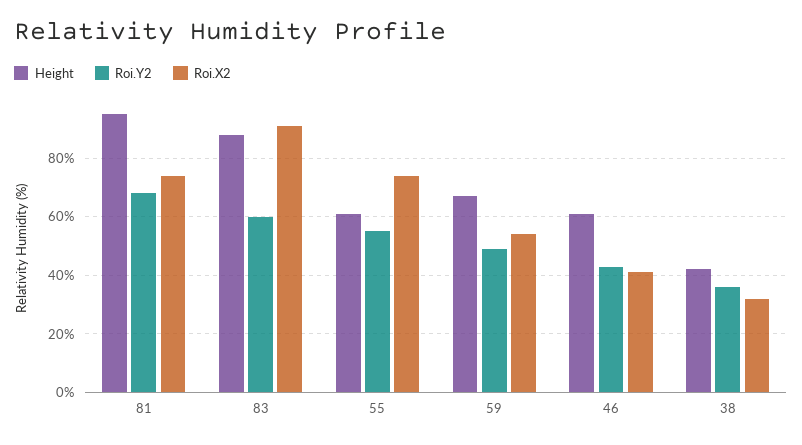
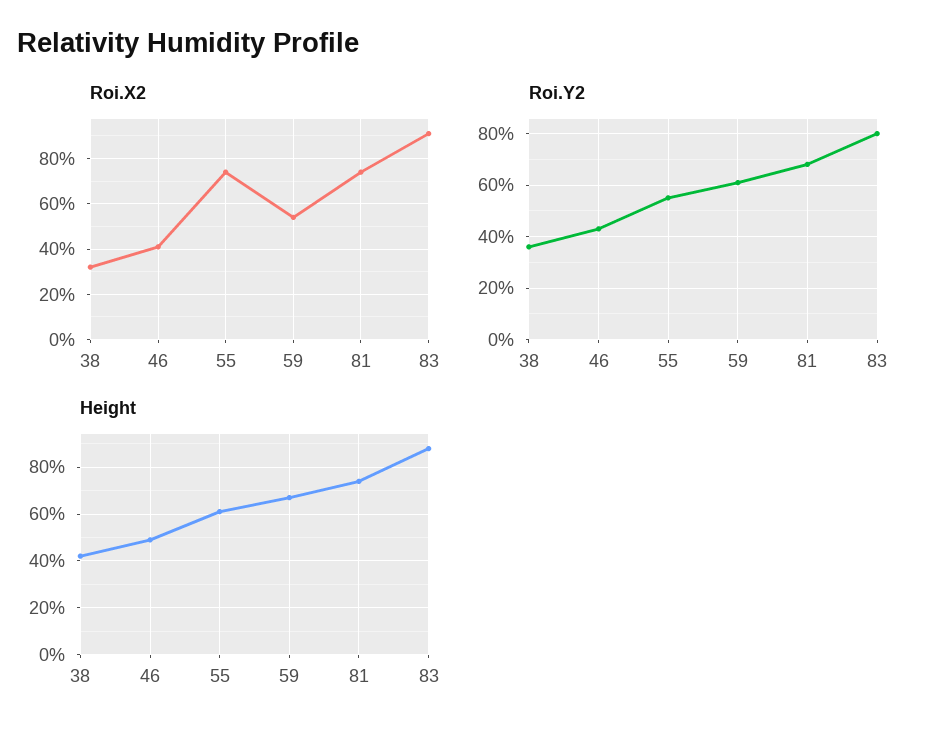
  {
    "Height": {
-     "81": 95,
+     "81": 75,
      "83": 90,
      "55": 60,
      "59": 65,
-     "46": 60,
+     "46": 50,
      "38": 40
    },
    "Roi.Y2": {
      "81": 70,
-     "83": 60,
+     "83": 80,
      "55": 55,
-     "59": 50,
+     "59": 60,
      "46": 45,
      "38": 35
    },
    "Roi.X2": {
      "81": 75,
      "83": 90,
      "55": 75,
      "59": 55,
      "46": 40,
      "38": 30
    }
  }

